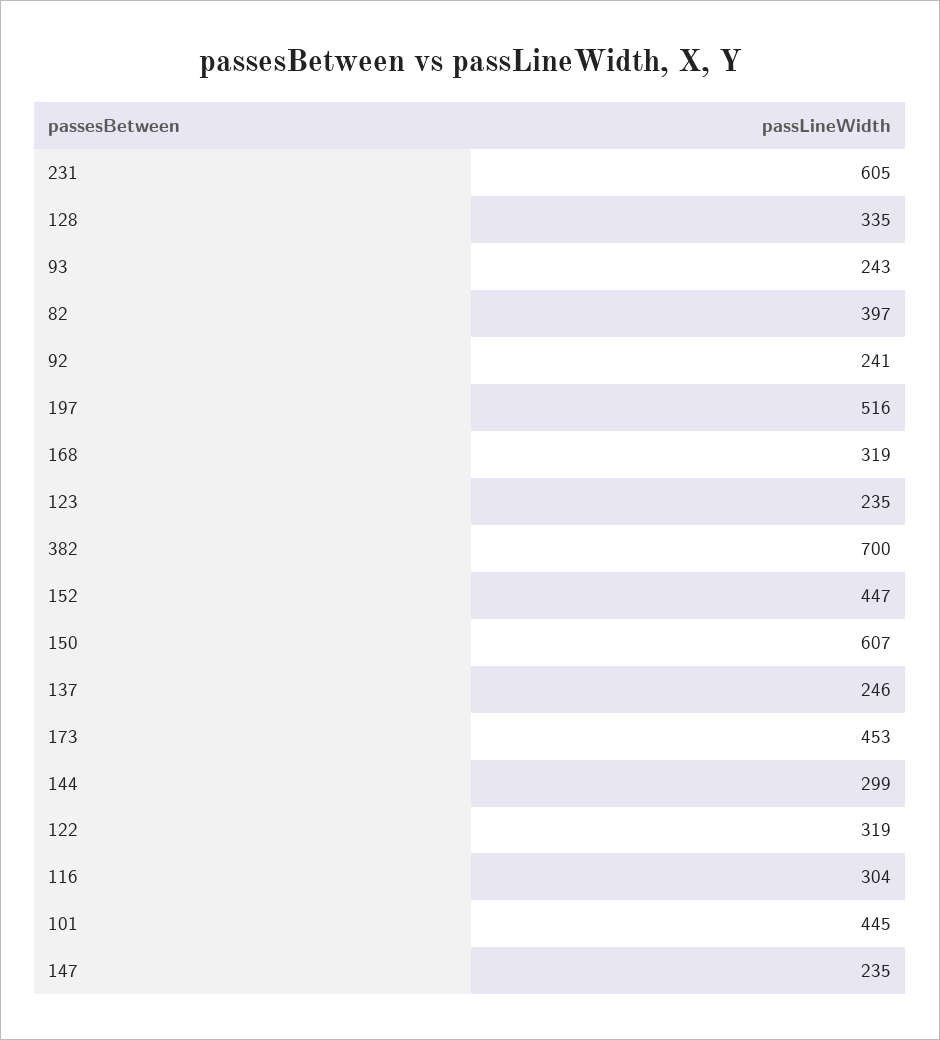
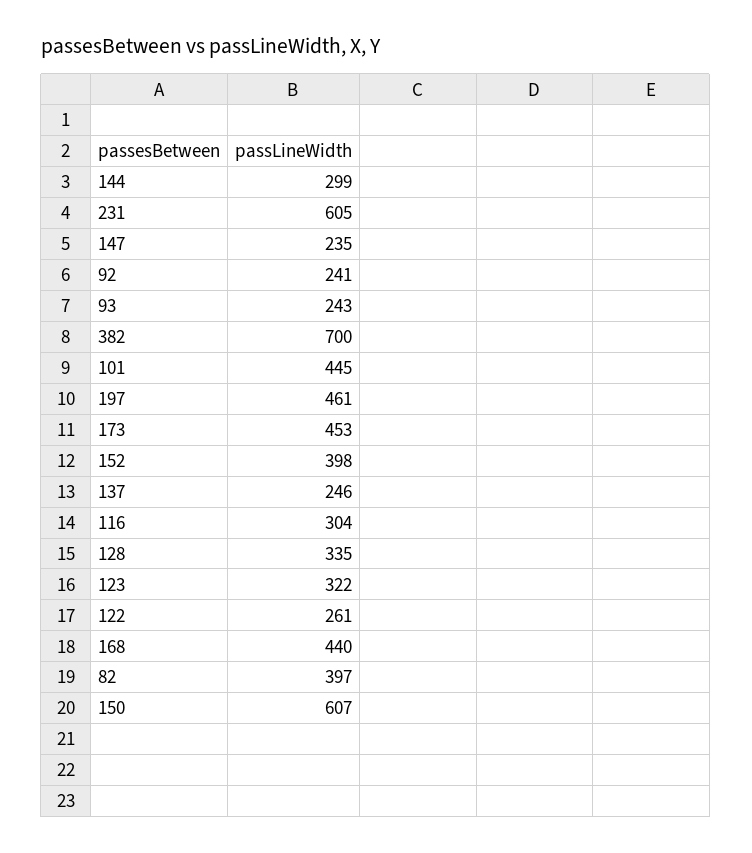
  {
    "231": 605,
    "128": 335,
    "93": 243,
    "82": 397,
    "92": 241,
-   "197": 516,
+   "197": 461,
-   "168": 319,
+   "168": 440,
-   "123": 235,
+   "123": 322,
    "382": 700,
-   "152": 447,
+   "152": 398,
    "150": 607,
    "137": 246,
    "173": 453,
    "144": 299,
-   "122": 319,
+   "122": 261,
    "116": 304,
    "101": 445,
    "147": 235
  }

